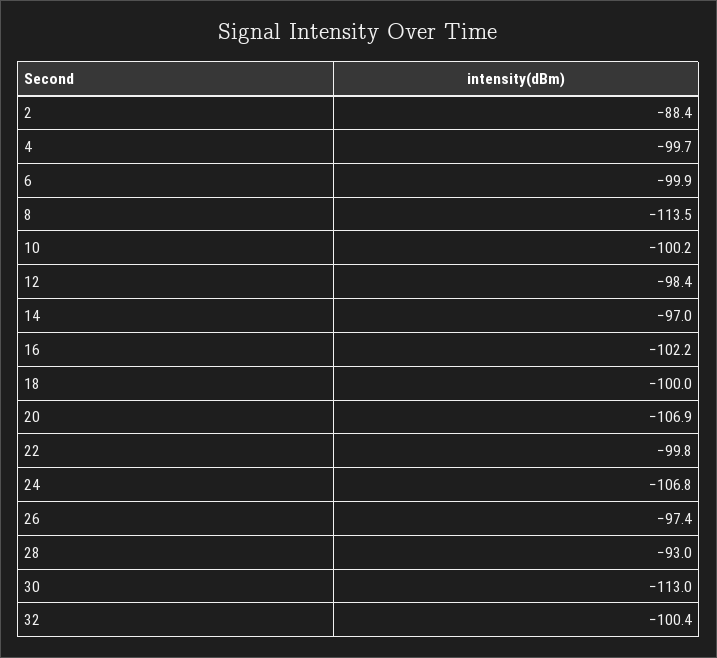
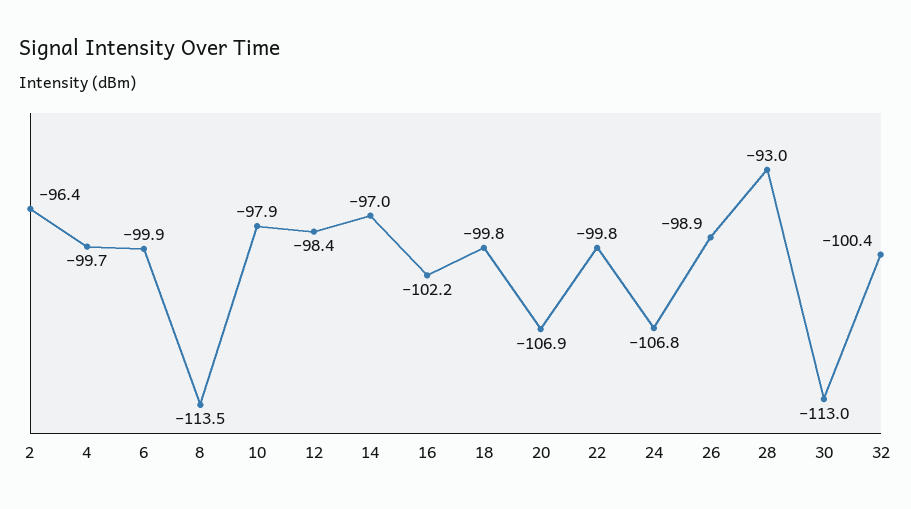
  {
-   "2": -88.4,
+   "2": -96.4,
    "4": -99.7,
    "6": -99.9,
    "8": -113.5,
-   "10": -100.2,
+   "10": -97.9,
    "12": -98.4,
    "14": -97,
    "16": -102.2,
-   "18": -100,
+   "18": -99.8,
    "20": -106.9,
    "22": -99.8,
    "24": -106.8,
-   "26": -97.4,
+   "26": -98.9,
    "28": -93,
    "30": -113,
    "32": -100.4
  }

